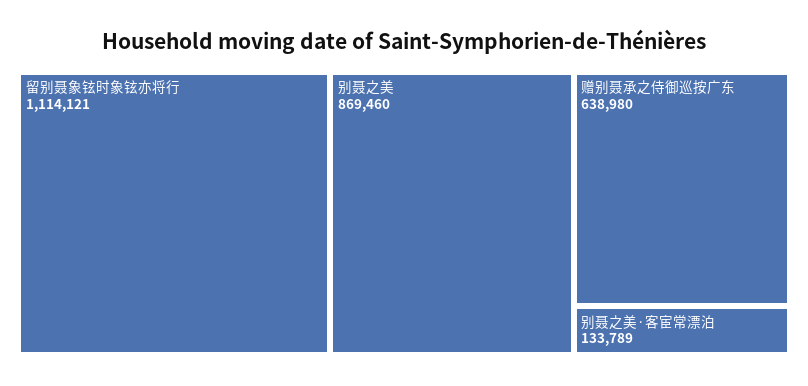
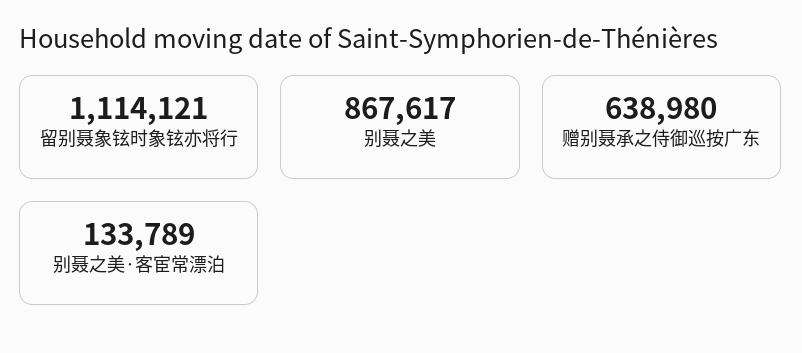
  {
    "留别聂象铉时象铉亦将行": 1114121,
-   "别聂之美": 869460,
+   "别聂之美": 867617,
    "赠别聂承之侍御巡按广东": 638980,
    "别聂之美·客宦常漂泊": 133789
  }

